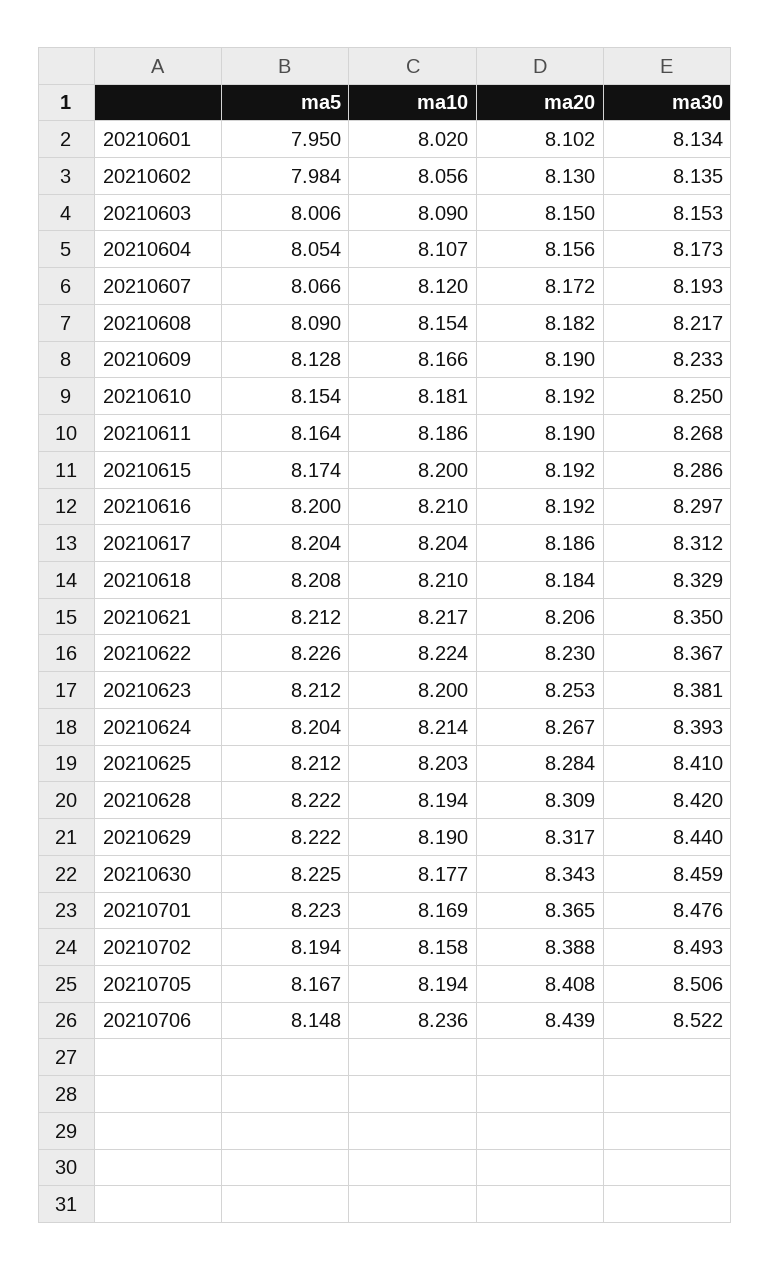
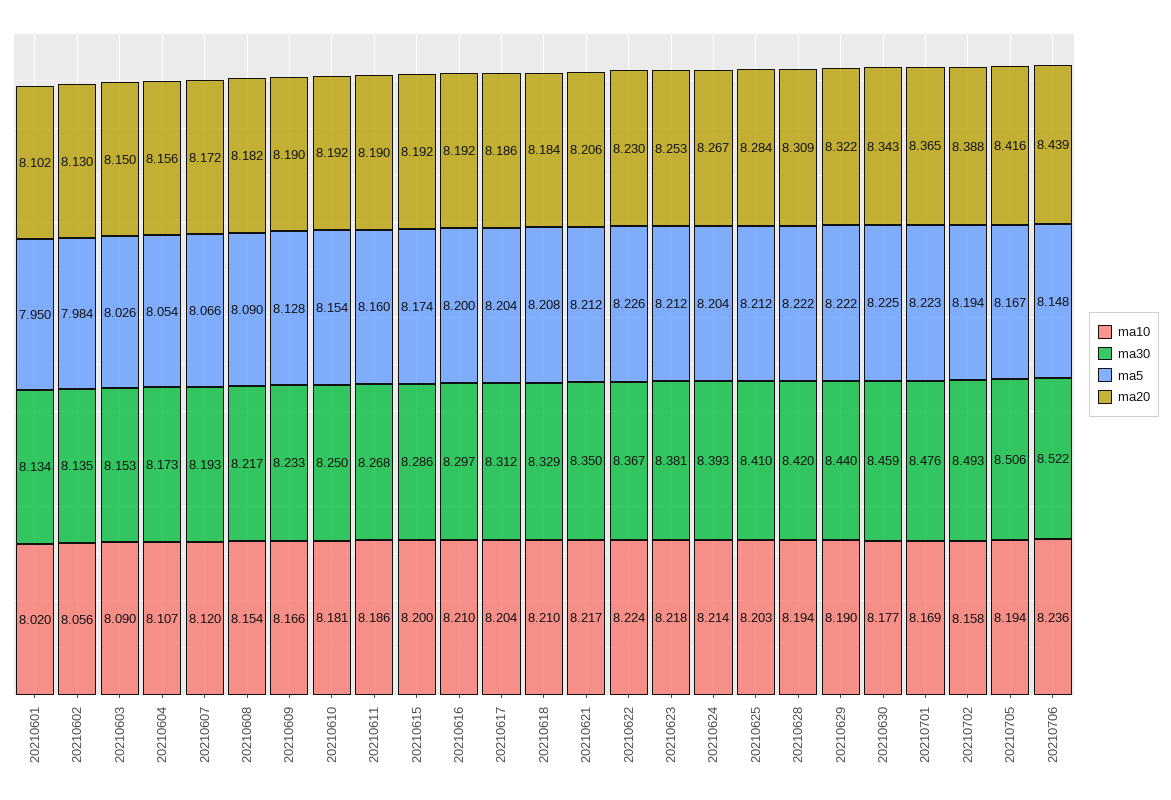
  {
    "ma5": {
      "20210601": 7.95,
      "20210602": 7.984,
-     "20210603": 8.006,
+     "20210603": 8.026,
      "20210604": 8.054,
      "20210607": 8.066,
      "20210608": 8.09,
      "20210609": 8.128,
      "20210610": 8.154,
-     "20210611": 8.164,
+     "20210611": 8.16,
      "20210615": 8.174,
      "20210616": 8.2,
      "20210617": 8.204,
      "20210618": 8.208,
      "20210621": 8.212,
      "20210622": 8.226,
      "20210623": 8.212,
      "20210624": 8.204,
      "20210625": 8.212,
      "20210628": 8.222,
      "20210629": 8.222,
      "20210630": 8.225,
      "20210701": 8.223,
      "20210702": 8.194,
      "20210705": 8.167,
      "20210706": 8.148
    },
    "ma10": {
      "20210601": 8.02,
      "20210602": 8.056,
      "20210603": 8.09,
      "20210604": 8.107,
      "20210607": 8.12,
      "20210608": 8.154,
      "20210609": 8.166,
      "20210610": 8.181,
      "20210611": 8.186,
      "20210615": 8.2,
      "20210616": 8.21,
      "20210617": 8.204,
      "20210618": 8.21,
      "20210621": 8.217,
      "20210622": 8.224,
-     "20210623": 8.2,
+     "20210623": 8.218,
      "20210624": 8.214,
      "20210625": 8.203,
      "20210628": 8.194,
      "20210629": 8.19,
      "20210630": 8.177,
      "20210701": 8.169,
      "20210702": 8.158,
      "20210705": 8.194,
      "20210706": 8.236
    },
    "ma20": {
      "20210601": 8.102,
      "20210602": 8.13,
      "20210603": 8.15,
      "20210604": 8.156,
      "20210607": 8.172,
      "20210608": 8.182,
      "20210609": 8.19,
      "20210610": 8.192,
      "20210611": 8.19,
      "20210615": 8.192,
      "20210616": 8.192,
      "20210617": 8.186,
      "20210618": 8.184,
      "20210621": 8.206,
      "20210622": 8.23,
      "20210623": 8.253,
      "20210624": 8.267,
      "20210625": 8.284,
      "20210628": 8.309,
-     "20210629": 8.317,
+     "20210629": 8.322,
      "20210630": 8.343,
      "20210701": 8.365,
      "20210702": 8.388,
-     "20210705": 8.408,
+     "20210705": 8.416,
      "20210706": 8.439
    },
    "ma30": {
      "20210601": 8.134,
      "20210602": 8.135,
      "20210603": 8.153,
      "20210604": 8.173,
      "20210607": 8.193,
      "20210608": 8.217,
      "20210609": 8.233,
      "20210610": 8.25,
      "20210611": 8.268,
      "20210615": 8.286,
      "20210616": 8.297,
      "20210617": 8.312,
      "20210618": 8.329,
      "20210621": 8.35,
      "20210622": 8.367,
      "20210623": 8.381,
      "20210624": 8.393,
      "20210625": 8.41,
      "20210628": 8.42,
      "20210629": 8.44,
      "20210630": 8.459,
      "20210701": 8.476,
      "20210702": 8.493,
      "20210705": 8.506,
      "20210706": 8.522
    }
  }

